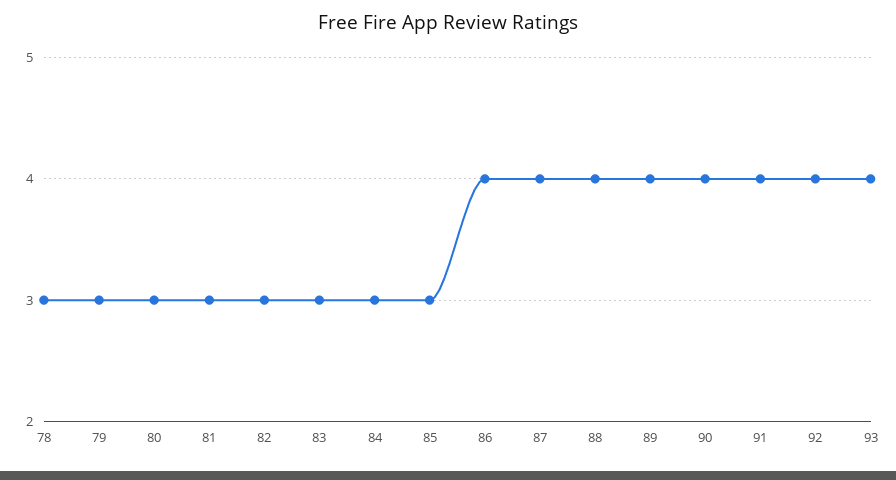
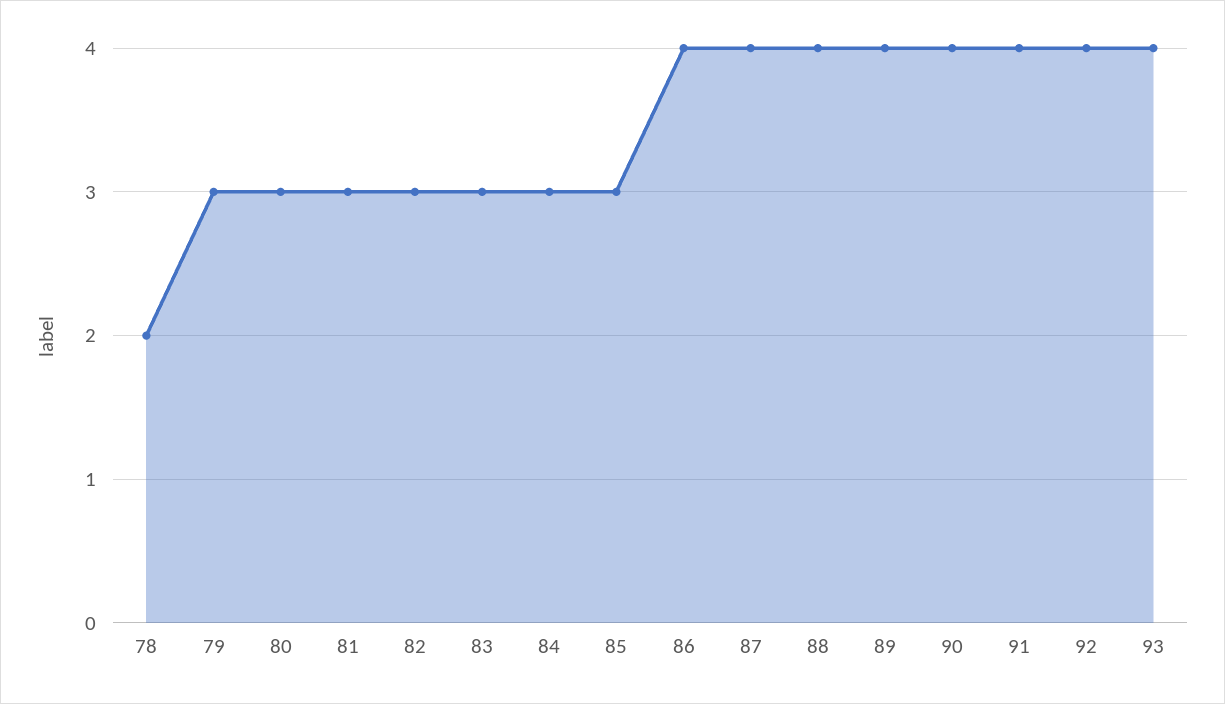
  {
-   "78": 3,
+   "78": 2,
    "79": 3,
    "80": 3,
    "81": 3,
    "82": 3,
    "83": 3,
    "84": 3,
    "85": 3,
    "86": 4,
    "87": 4,
    "88": 4,
    "89": 4,
    "90": 4,
    "91": 4,
    "92": 4,
    "93": 4
  }

